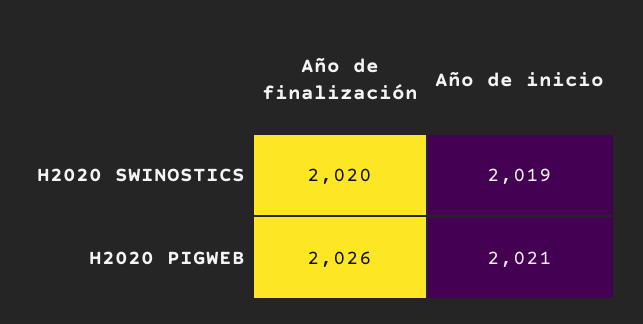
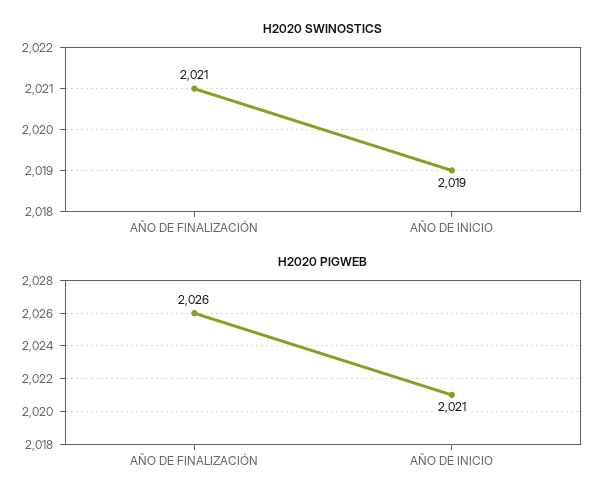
  {
    "H2020 SWINOSTICS": {
-     "Año de finalización": 2020,
+     "Año de finalización": 2021,
      "Año de inicio": 2019
    },
    "H2020 PIGWEB": {
      "Año de finalización": 2026,
      "Año de inicio": 2021
    }
  }

